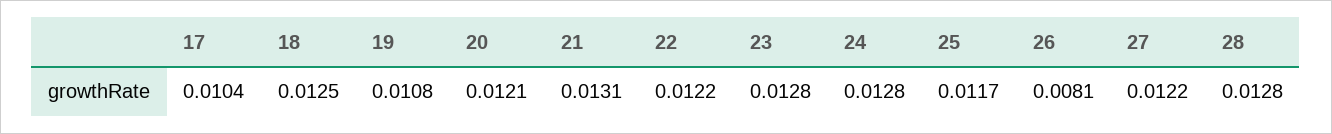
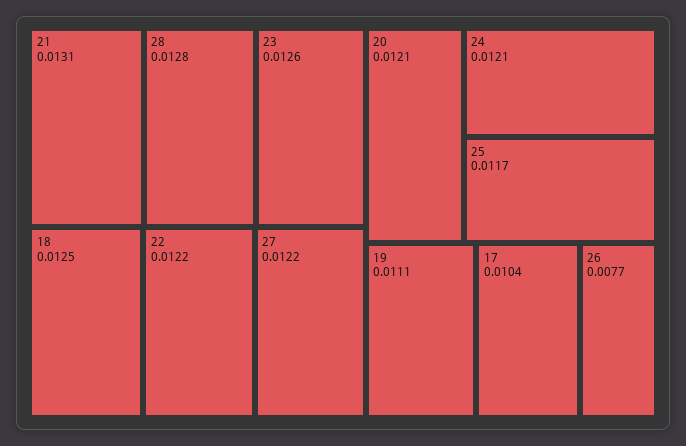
  {
    "17": 0.0104,
    "18": 0.0125,
-   "19": 0.0108,
+   "19": 0.0111,
    "20": 0.0121,
    "21": 0.0131,
    "22": 0.0122,
-   "23": 0.0128,
+   "23": 0.0126,
-   "24": 0.0128,
+   "24": 0.0121,
    "25": 0.0117,
-   "26": 0.0081,
+   "26": 0.0077,
    "27": 0.0122,
    "28": 0.0128
  }

